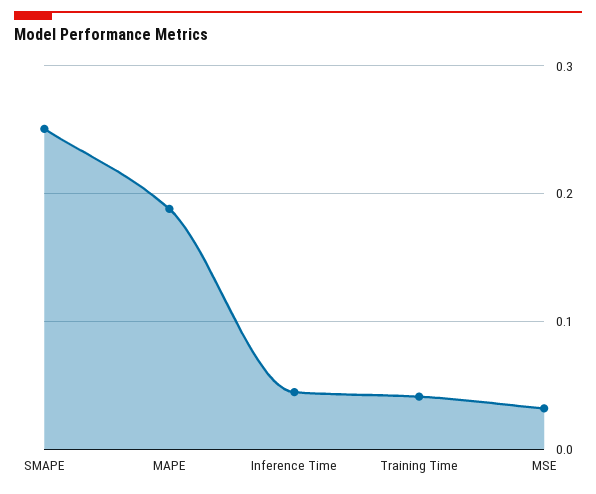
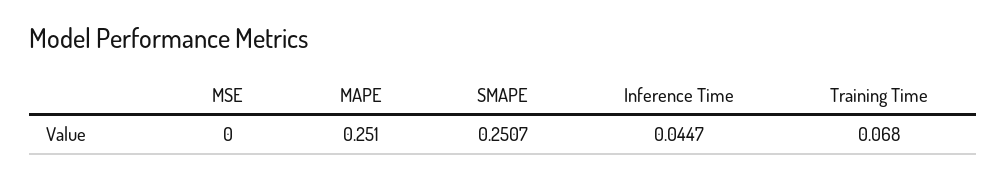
  {
    "SMAPE": 0.2507,
-   "MAPE": 0.19,
+   "MAPE": 0.251,
    "Inference Time": 0.0447,
-   "Training Time": 0.04,
+   "Training Time": 0.068,
-   "MSE": 0.03
+   "MSE": 0
  }

